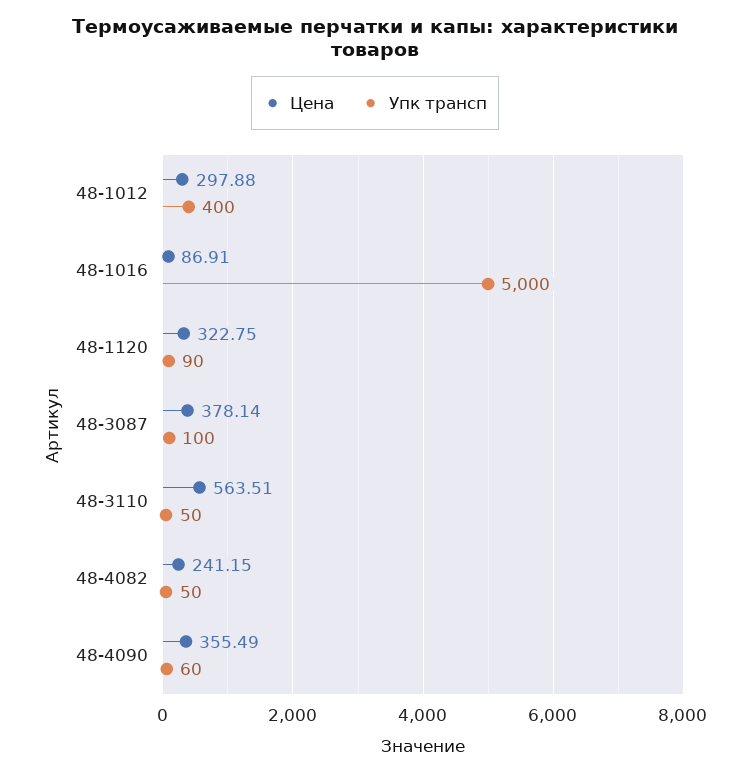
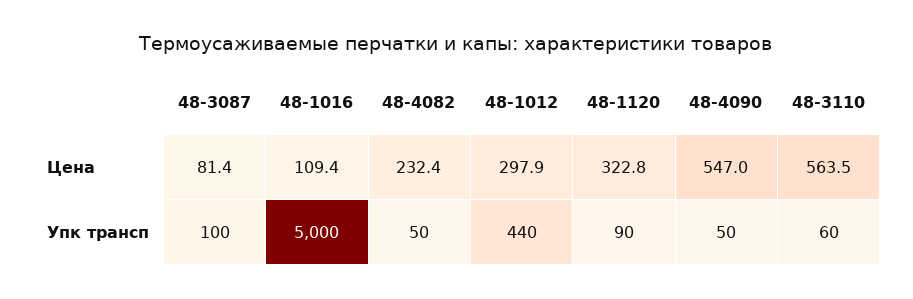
  {
    "Цена": {
      "48-1012": 297.88,
-     "48-1016": 86.91,
+     "48-1016": 109.4,
      "48-1120": 322.75,
-     "48-3087": 378.14,
+     "48-3087": 81.4,
      "48-3110": 563.51,
-     "48-4082": 241.15,
+     "48-4082": 232.4,
-     "48-4090": 355.49
+     "48-4090": 547
    },
    "Упк трансп": {
-     "48-1012": 400,
+     "48-1012": 440,
      "48-1016": 5000,
      "48-1120": 90,
      "48-3087": 100,
-     "48-3110": 50,
+     "48-3110": 60,
      "48-4082": 50,
-     "48-4090": 60
+     "48-4090": 50
    }
  }

